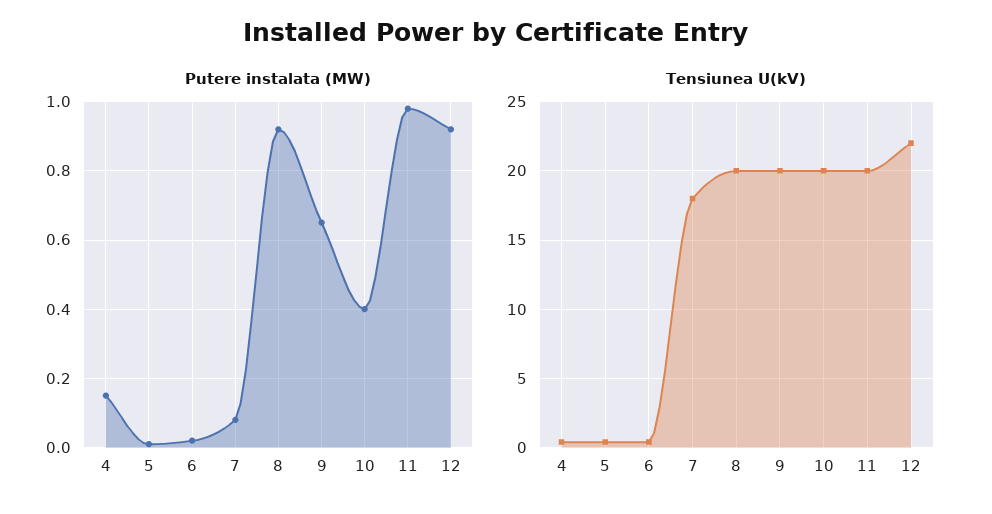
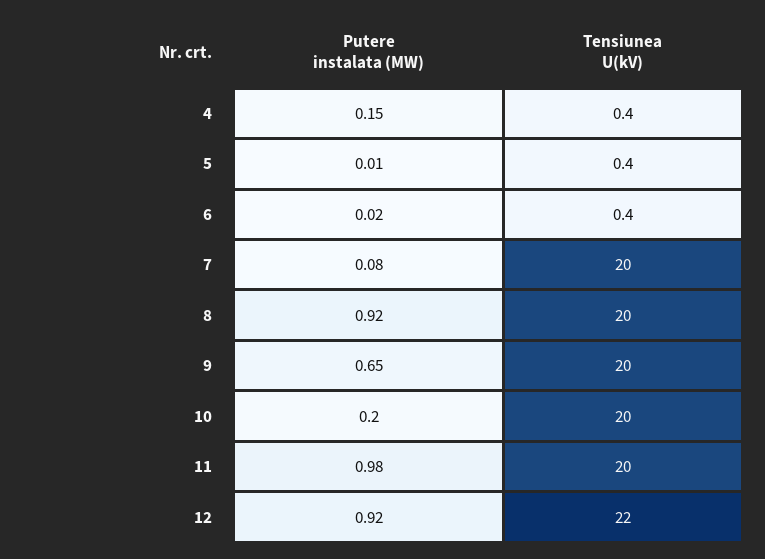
  {
    "Putere instalata (MW)": {
      "4": 0.15,
      "5": 0.01,
      "6": 0.02,
      "7": 0.08,
      "8": 0.92,
      "9": 0.65,
-     "10": 0.4,
+     "10": 0.2,
      "11": 0.98,
      "12": 0.92
    },
    "Tensiunea U(kV)": {
      "4": 0.4,
      "5": 0.4,
      "6": 0.4,
-     "7": 18,
+     "7": 20,
      "8": 20,
      "9": 20,
      "10": 20,
      "11": 20,
      "12": 22
    }
  }

